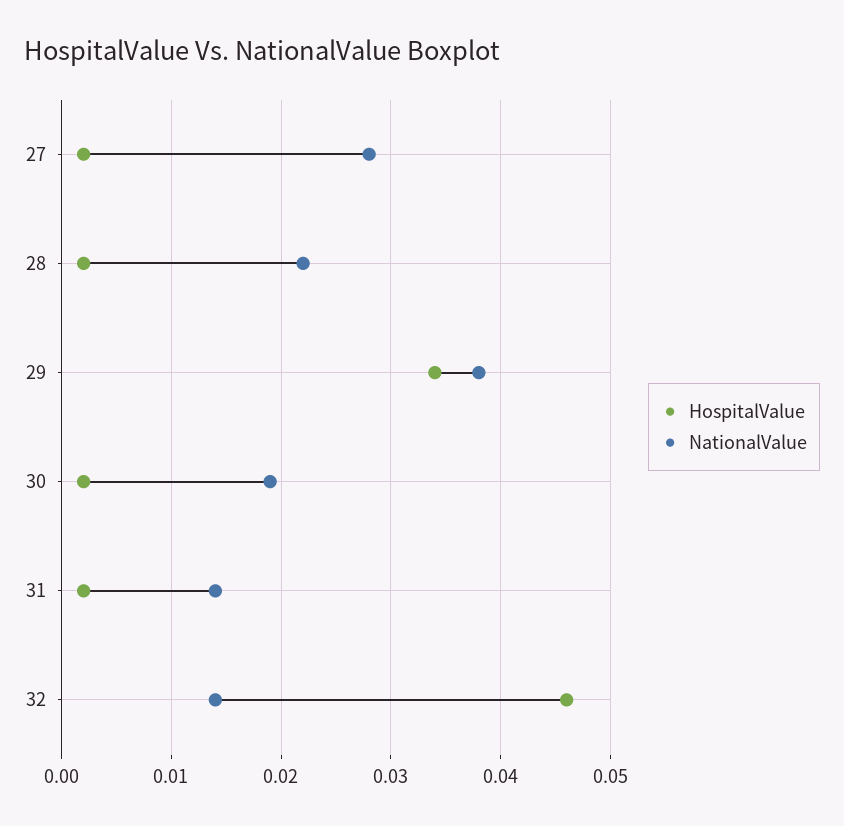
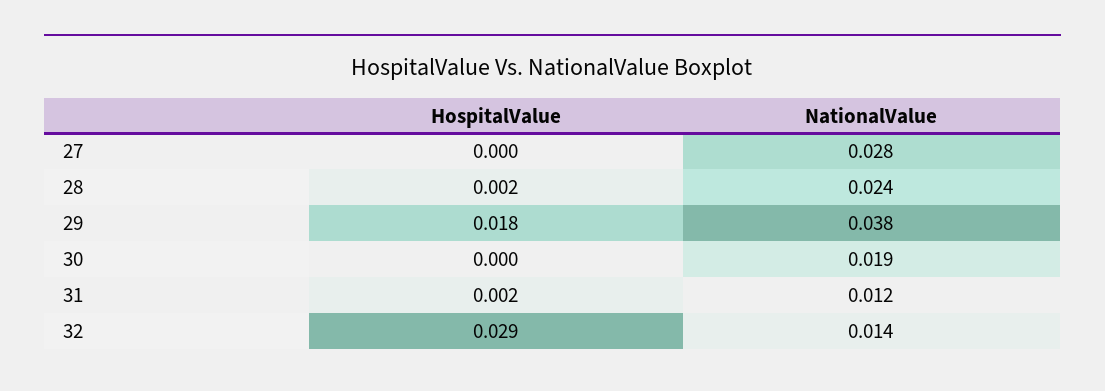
  {
    "HospitalValue": {
-     "27": 0.002,
+     "27": 0,
      "28": 0.002,
-     "29": 0.034,
+     "29": 0.018,
-     "30": 0.002,
+     "30": 0,
      "31": 0.002,
-     "32": 0.046
+     "32": 0.029
    },
    "NationalValue": {
      "27": 0.028,
-     "28": 0.022,
+     "28": 0.024,
      "29": 0.038,
      "30": 0.019,
-     "31": 0.014,
+     "31": 0.012,
      "32": 0.014
    }
  }

